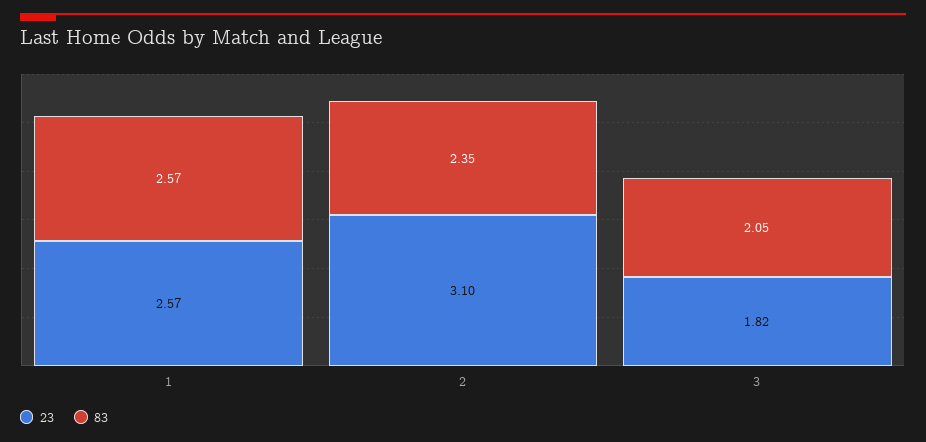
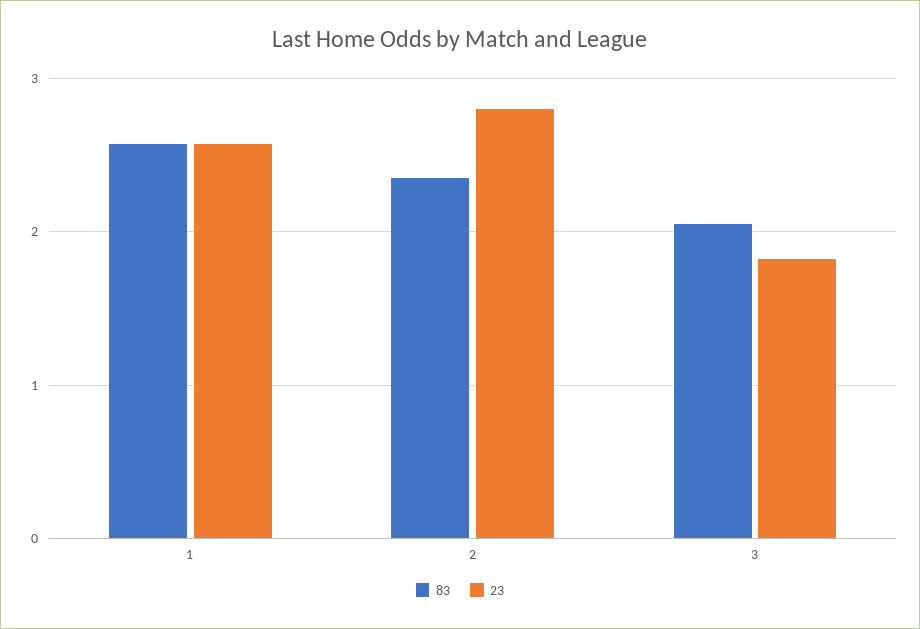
  {
    "23": {
      "1": 2.57,
-     "2": 3.1,
+     "2": 2.8,
      "3": 1.82
    },
    "83": {
      "1": 2.57,
      "2": 2.35,
      "3": 2.05
    }
  }

